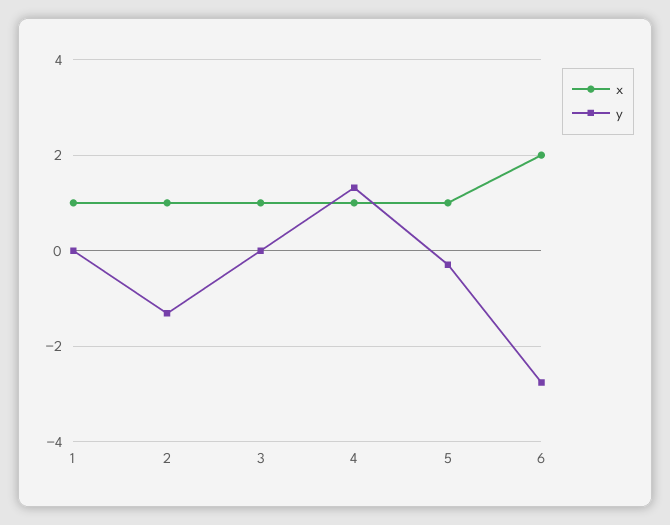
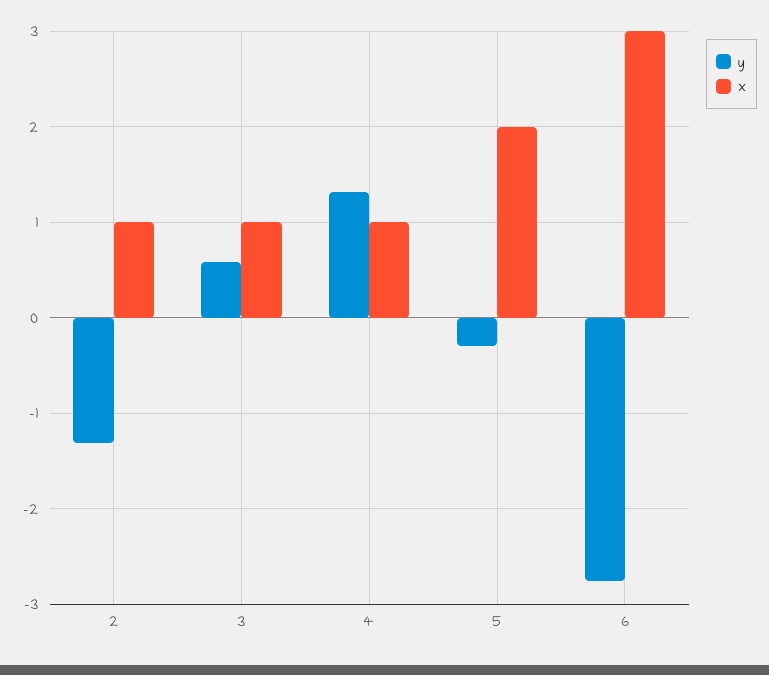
  {
    "x": {
-     "1": 1,
      "2": 1,
      "3": 1,
      "4": 1,
-     "5": 1,
+     "5": 2,
-     "6": 2
+     "6": 3
    },
    "y": {
-     "1": 0,
      "2": -1.3,
-     "3": 0,
+     "3": 0.6,
      "4": 1.3,
      "5": -0.3,
      "6": -2.8
    }
  }

